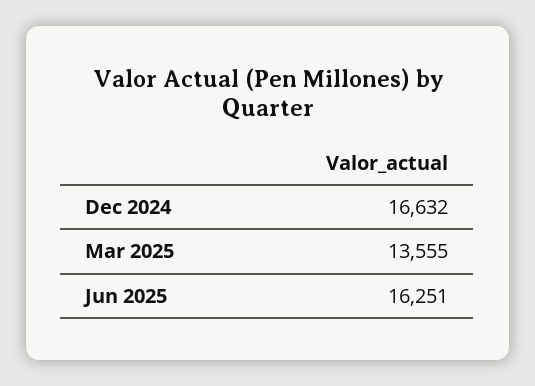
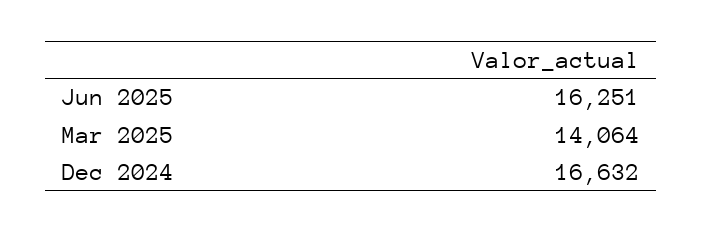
  {
    "Dec 2024": 16632,
-   "Mar 2025": 13555,
+   "Mar 2025": 14064,
    "Jun 2025": 16251
  }

